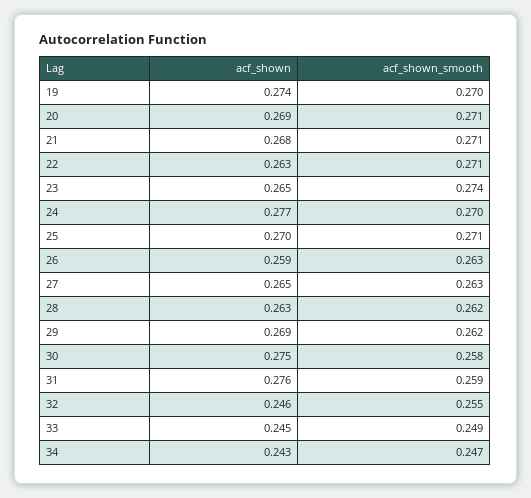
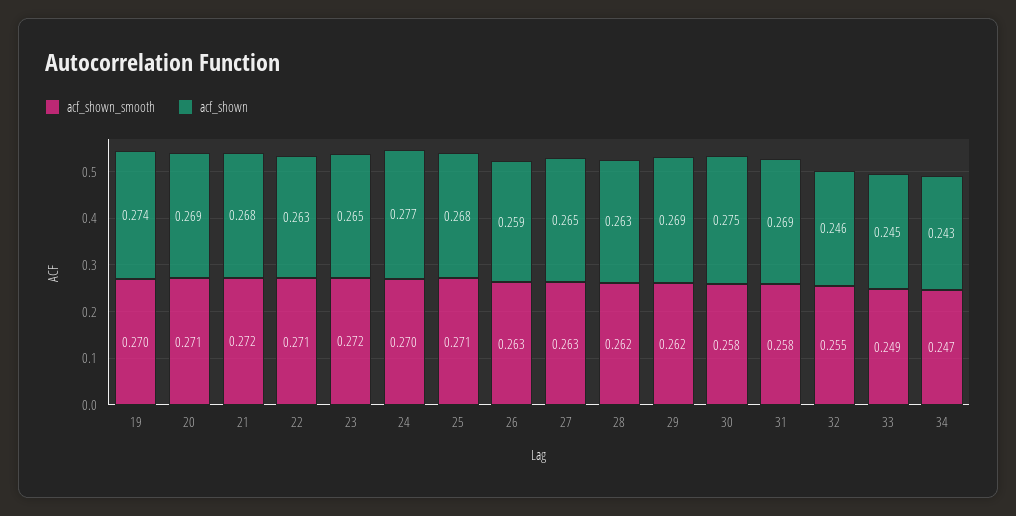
  {
    "acf_shown": {
      "19": 0.274,
      "20": 0.269,
      "21": 0.268,
      "22": 0.263,
      "23": 0.265,
      "24": 0.277,
-     "25": 0.27,
+     "25": 0.268,
      "26": 0.259,
      "27": 0.265,
      "28": 0.263,
      "29": 0.269,
      "30": 0.275,
-     "31": 0.276,
+     "31": 0.269,
      "32": 0.246,
      "33": 0.245,
      "34": 0.243
    },
    "acf_shown_smooth": {
      "19": 0.27,
      "20": 0.271,
-     "21": 0.271,
+     "21": 0.272,
      "22": 0.271,
-     "23": 0.274,
+     "23": 0.272,
      "24": 0.27,
      "25": 0.271,
      "26": 0.263,
      "27": 0.263,
      "28": 0.262,
      "29": 0.262,
      "30": 0.258,
-     "31": 0.259,
+     "31": 0.258,
      "32": 0.255,
      "33": 0.249,
      "34": 0.247
    }
  }

